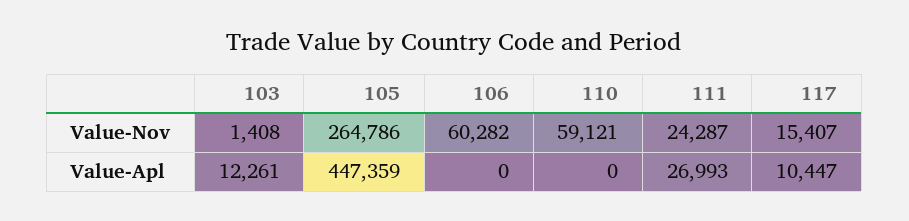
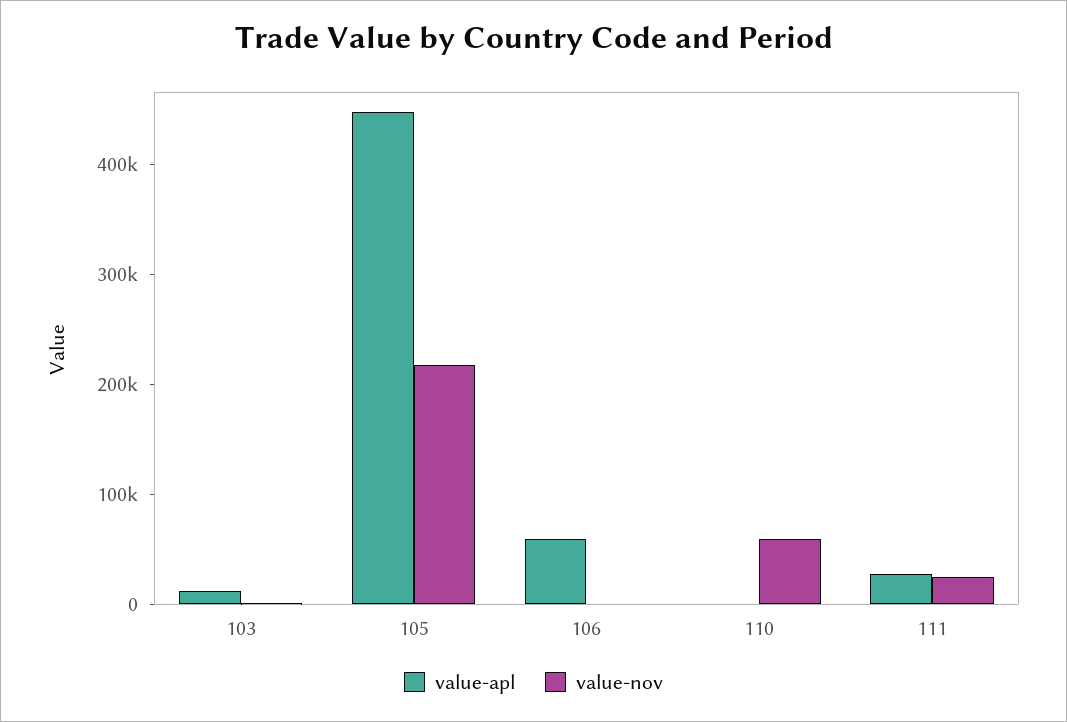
  {
    "Value-Nov": {
      "103": 1408,
-     "105": 264786,
+     "105": 220000,
-     "106": 60282,
+     "106": 0,
      "110": 59121,
-     "111": 24287,
+     "111": 24287
-     "117": 15407
    },
    "Value-Apl": {
      "103": 12261,
      "105": 447359,
-     "106": 0,
+     "106": 60000,
      "110": 0,
-     "111": 26993,
+     "111": 26993
-     "117": 10447
    }
  }

